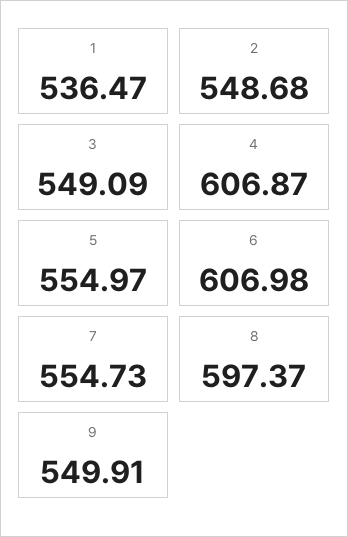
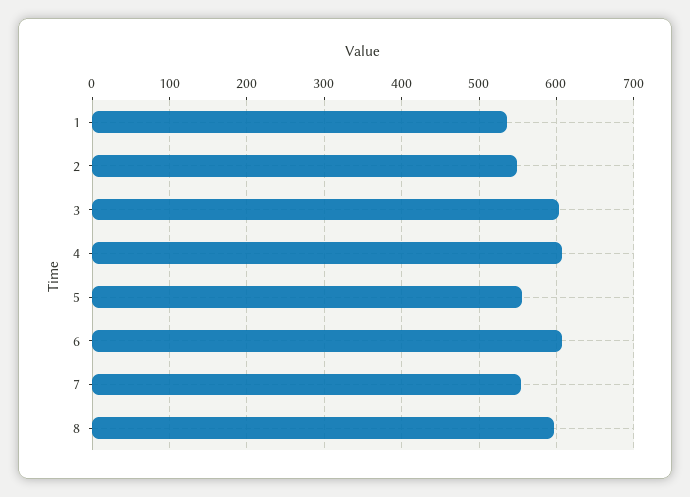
  {
    "1": 536.47,
    "2": 548.68,
-   "3": 549.09,
+   "3": 600,
    "4": 606.87,
    "5": 554.97,
    "6": 606.98,
    "7": 554.73,
-   "8": 597.37,
+   "8": 597.37
-   "9": 549.91
  }

